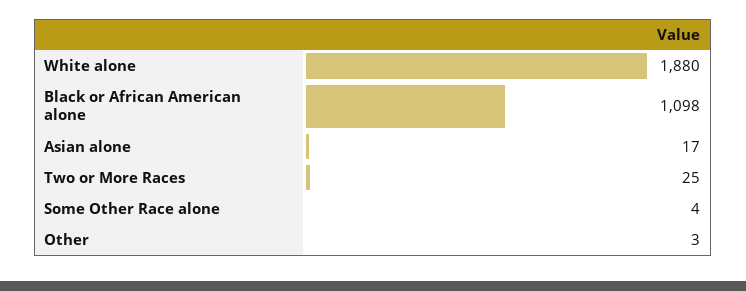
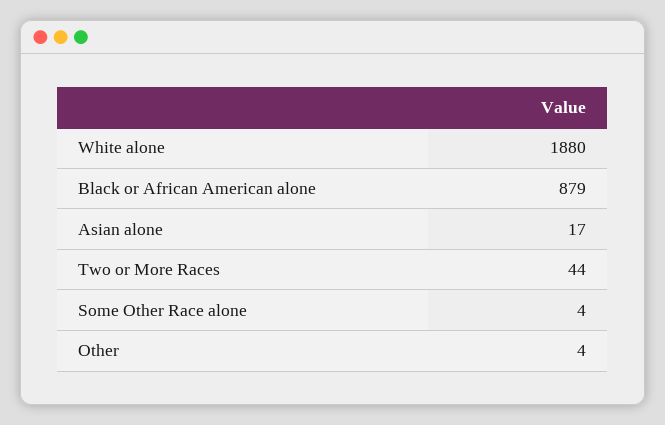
  {
    "White alone": 1880,
-   "Black or African American alone": 1098,
+   "Black or African American alone": 879,
    "Asian alone": 17,
-   "Two or More Races": 25,
+   "Two or More Races": 44,
    "Some Other Race alone": 4,
-   "Other": 3
+   "Other": 4
  }

